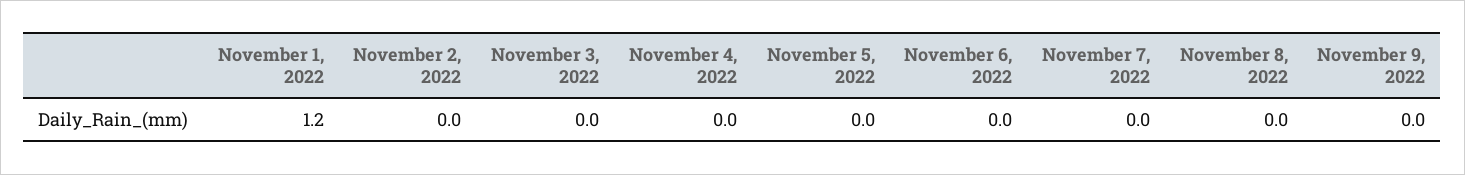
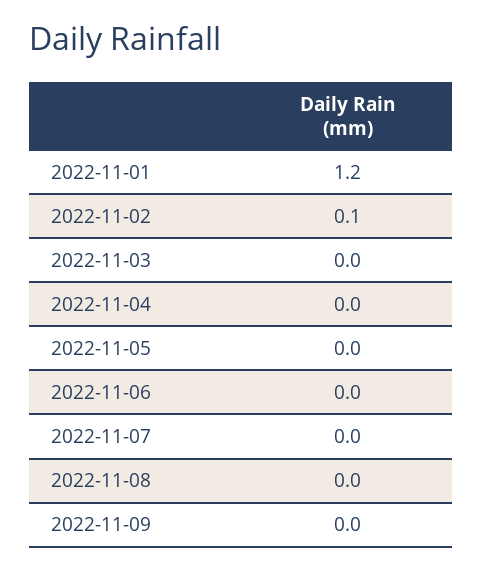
  {
    "November 1, 2022": 1.2,
-   "November 2, 2022": 0,
+   "November 2, 2022": 0.1,
    "November 3, 2022": 0,
    "November 4, 2022": 0,
    "November 5, 2022": 0,
    "November 6, 2022": 0,
    "November 7, 2022": 0,
    "November 8, 2022": 0,
    "November 9, 2022": 0
  }

